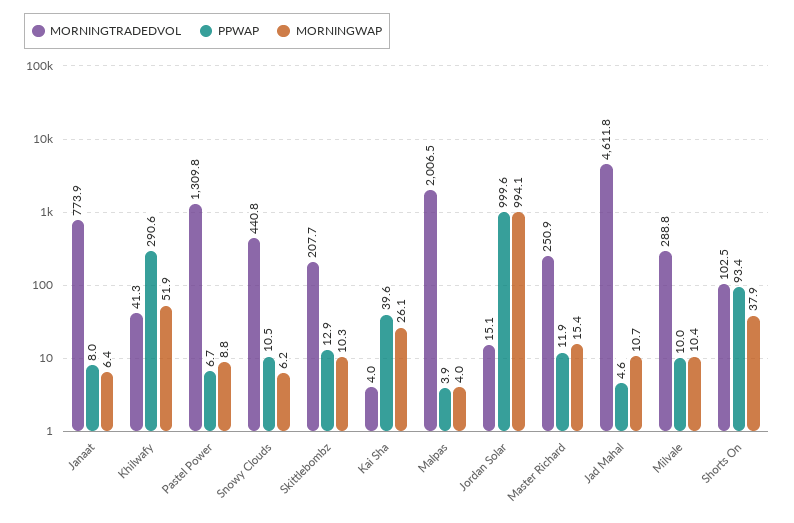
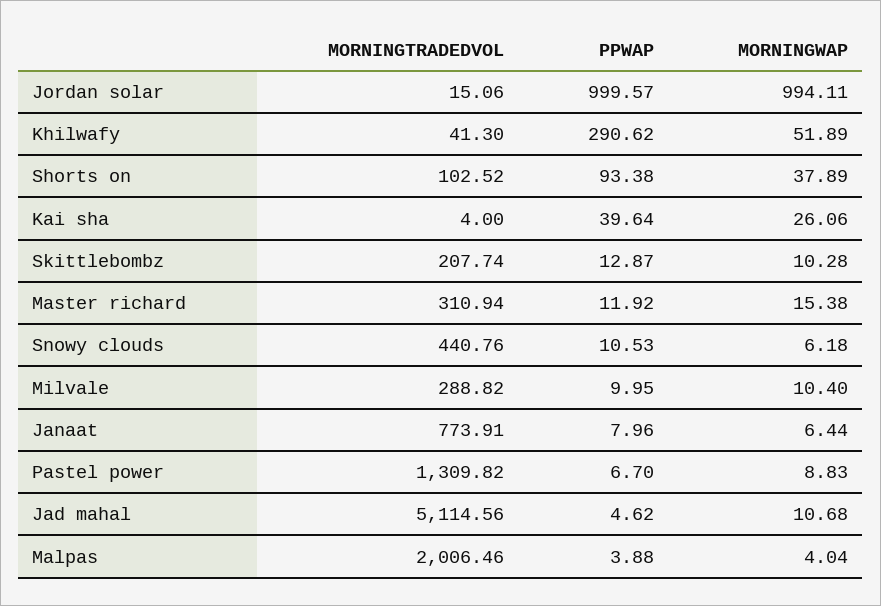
  {
    "MORNINGTRADEDVOL": {
      "Janaat": 773.91,
      "Khilwafy": 41.3,
      "Pastel Power": 1309.82,
      "Snowy Clouds": 440.76,
      "Skittlebombz": 207.74,
      "Kai Sha": 4,
      "Malpas": 2006.46,
      "Jordan Solar": 15.06,
-     "Master Richard": 250.9,
+     "Master Richard": 310.94,
-     "Jad Mahal": 4611.8,
+     "Jad Mahal": 5114.56,
      "Milvale": 288.82,
      "Shorts On": 102.52
    },
    "PPWAP": {
      "Janaat": 7.96,
      "Khilwafy": 290.62,
      "Pastel Power": 6.7,
      "Snowy Clouds": 10.53,
      "Skittlebombz": 12.87,
      "Kai Sha": 39.64,
      "Malpas": 3.88,
      "Jordan Solar": 999.57,
      "Master Richard": 11.92,
      "Jad Mahal": 4.62,
      "Milvale": 9.95,
      "Shorts On": 93.38
    },
    "MORNINGWAP": {
      "Janaat": 6.44,
      "Khilwafy": 51.89,
      "Pastel Power": 8.83,
      "Snowy Clouds": 6.18,
      "Skittlebombz": 10.28,
      "Kai Sha": 26.06,
      "Malpas": 4.04,
      "Jordan Solar": 994.11,
      "Master Richard": 15.38,
      "Jad Mahal": 10.68,
      "Milvale": 10.4,
      "Shorts On": 37.89
    }
  }

